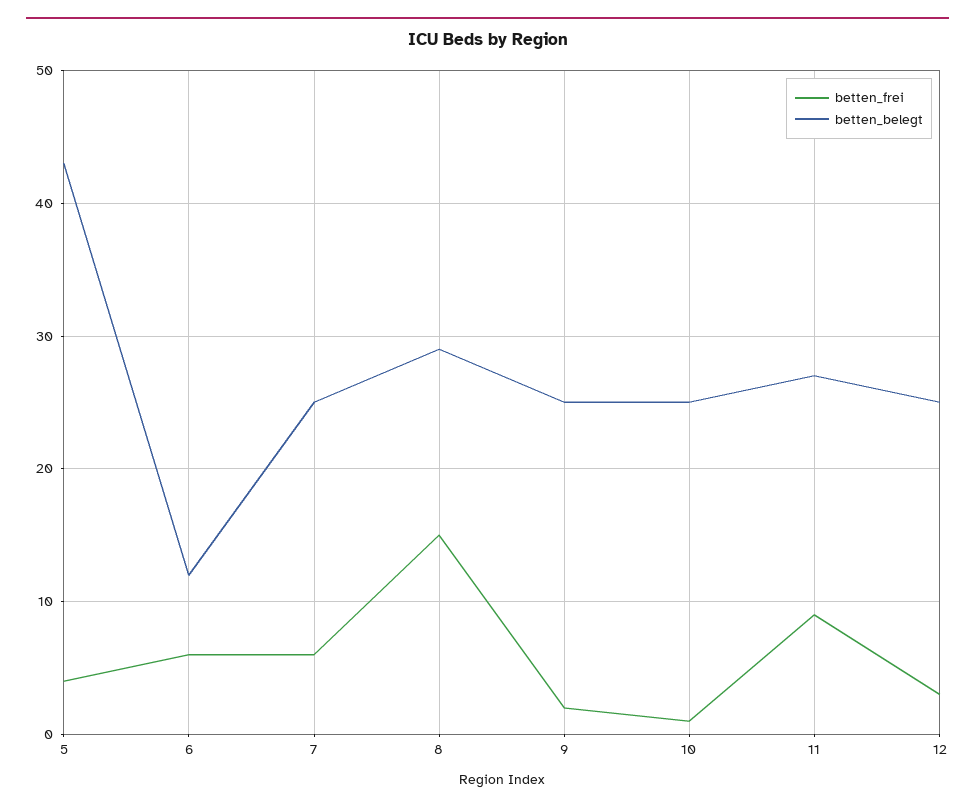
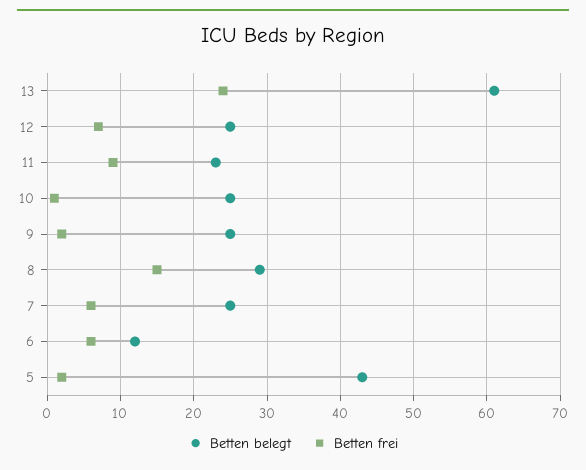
  {
    "betten_frei": {
-     "5": 4,
+     "5": 2,
      "6": 6,
      "7": 6,
      "8": 15,
      "9": 2,
      "10": 1,
      "11": 9,
-     "12": 3
+     "12": 7,
+     "13": 24
    },
    "betten_belegt": {
      "5": 43,
      "6": 12,
      "7": 25,
      "8": 29,
      "9": 25,
      "10": 25,
-     "11": 27,
+     "11": 23,
-     "12": 25
+     "12": 25,
+     "13": 61
    }
  }

